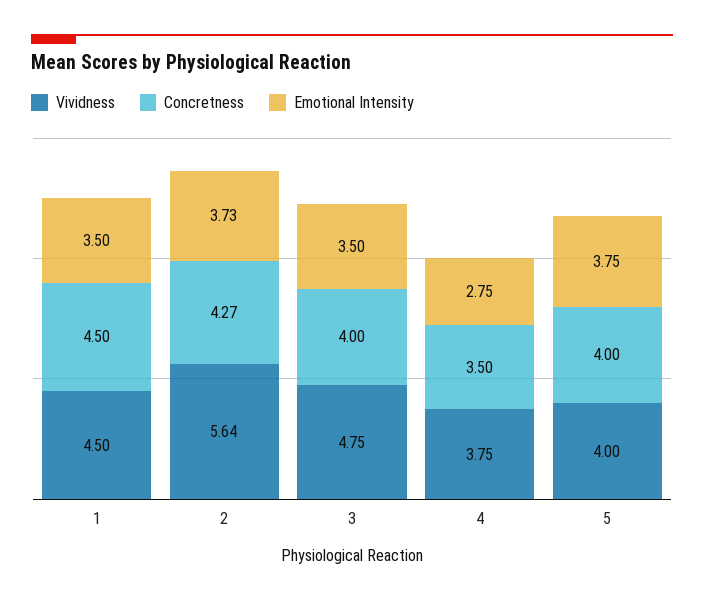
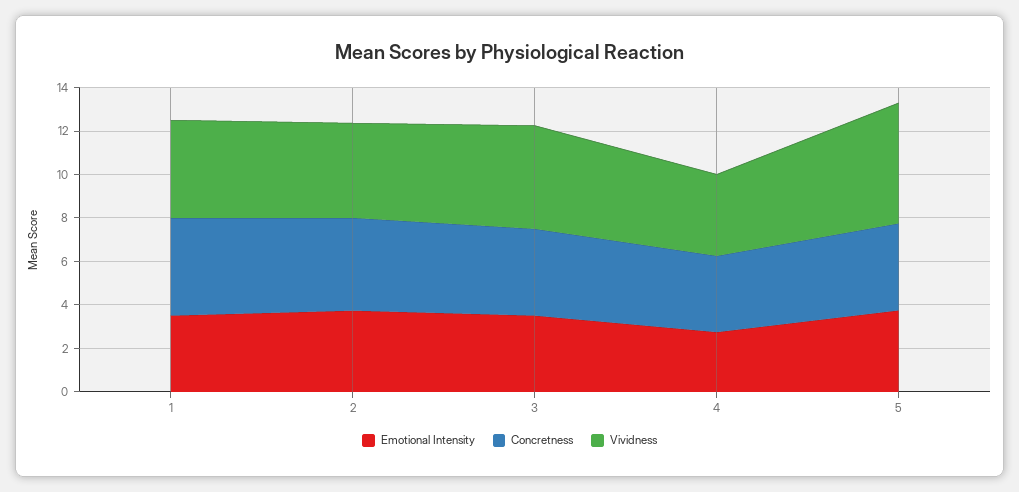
  {
    "Vividness": {
      "1": 4.5,
-     "2": 5.64,
+     "2": 4.5,
      "3": 4.75,
      "4": 3.75,
-     "5": 4
+     "5": 5.5
    },
    "Concretness": {
      "1": 4.5,
      "2": 4.27,
      "3": 4,
      "4": 3.5,
      "5": 4
    },
    "Emotional Intensity": {
      "1": 3.5,
      "2": 3.73,
      "3": 3.5,
      "4": 2.75,
      "5": 3.75
    }
  }

